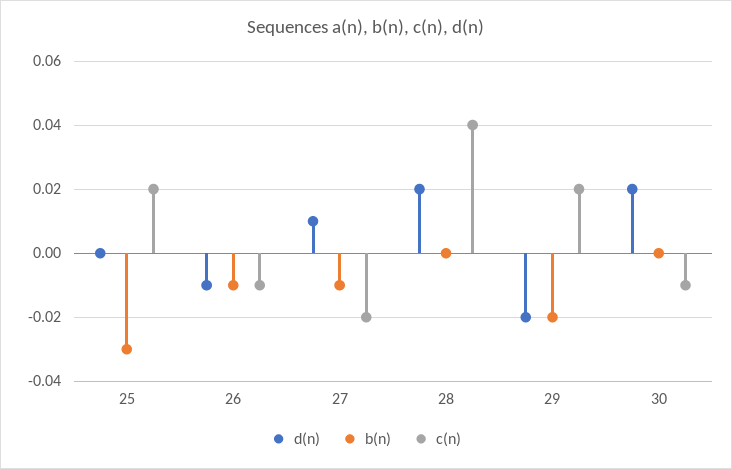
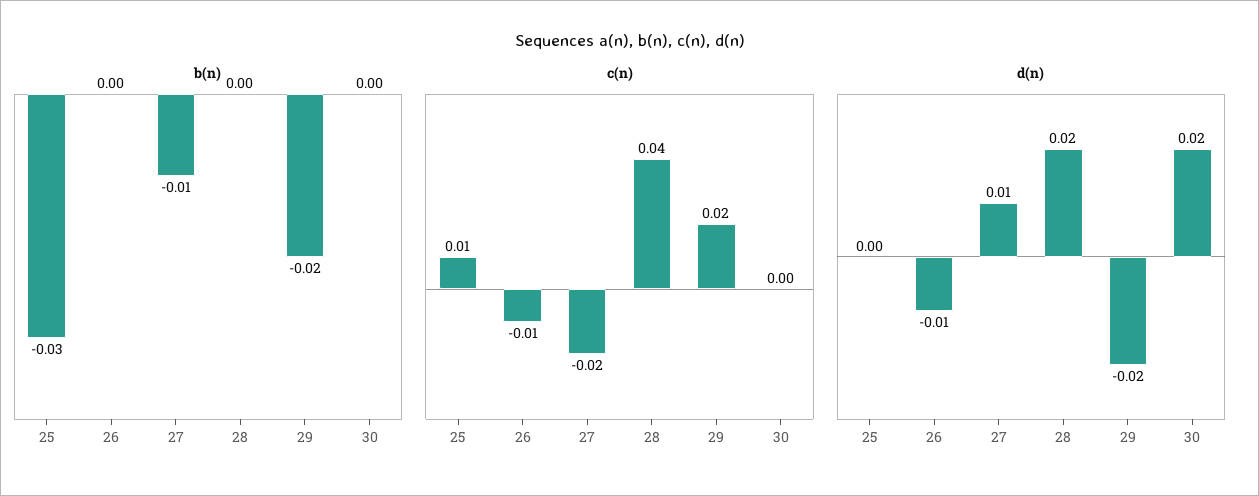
  {
    "d(n)": {
      "25": 0,
      "26": -0.01,
      "27": 0.01,
      "28": 0.02,
      "29": -0.02,
      "30": 0.02
    },
    "b(n)": {
      "25": -0.03,
-     "26": -0.01,
+     "26": 0,
      "27": -0.01,
      "28": 0,
      "29": -0.02,
      "30": 0
    },
    "c(n)": {
-     "25": 0.02,
+     "25": 0.01,
      "26": -0.01,
      "27": -0.02,
      "28": 0.04,
      "29": 0.02,
-     "30": -0.01
+     "30": 0
    }
  }

